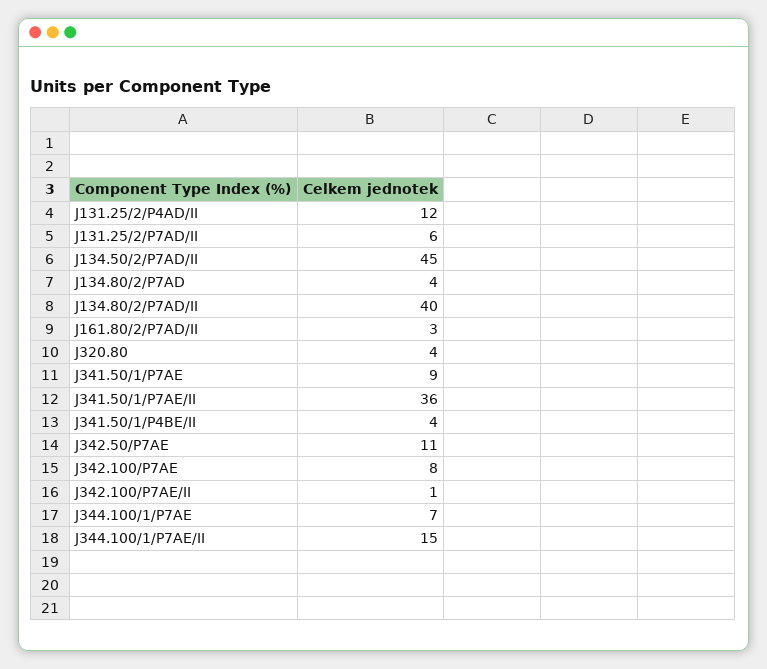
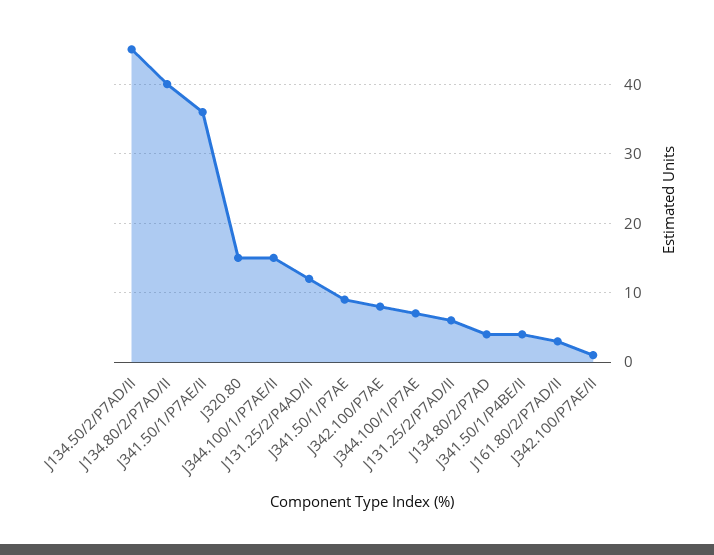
  {
    "J131.25/2/P4AD/II": 12,
    "J131.25/2/P7AD/II": 6,
    "J134.50/2/P7AD/II": 45,
    "J134.80/2/P7AD": 4,
    "J134.80/2/P7AD/II": 40,
    "J161.80/2/P7AD/II": 3,
-   "J320.80": 4,
+   "J320.80": 15,
    "J341.50/1/P7AE": 9,
    "J341.50/1/P7AE/II": 36,
    "J341.50/1/P4BE/II": 4,
-   "J342.50/P7AE": 11,
    "J342.100/P7AE": 8,
    "J342.100/P7AE/II": 1,
    "J344.100/1/P7AE": 7,
    "J344.100/1/P7AE/II": 15
  }

